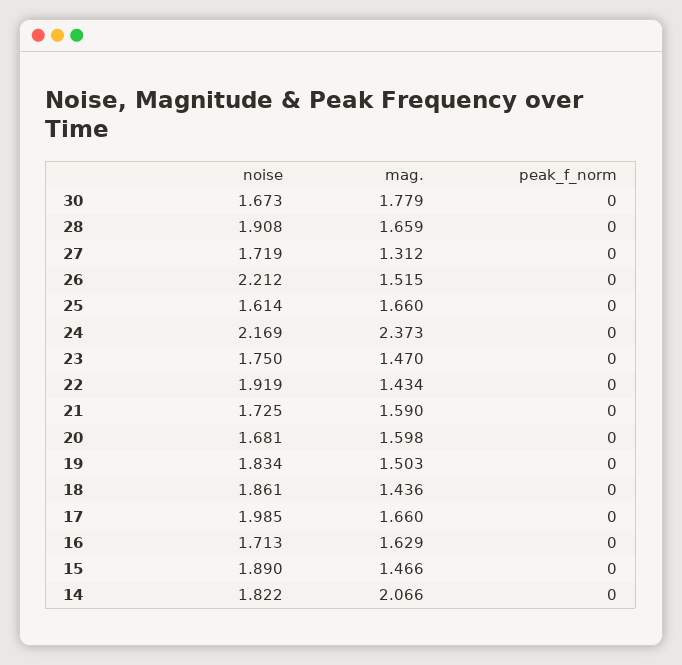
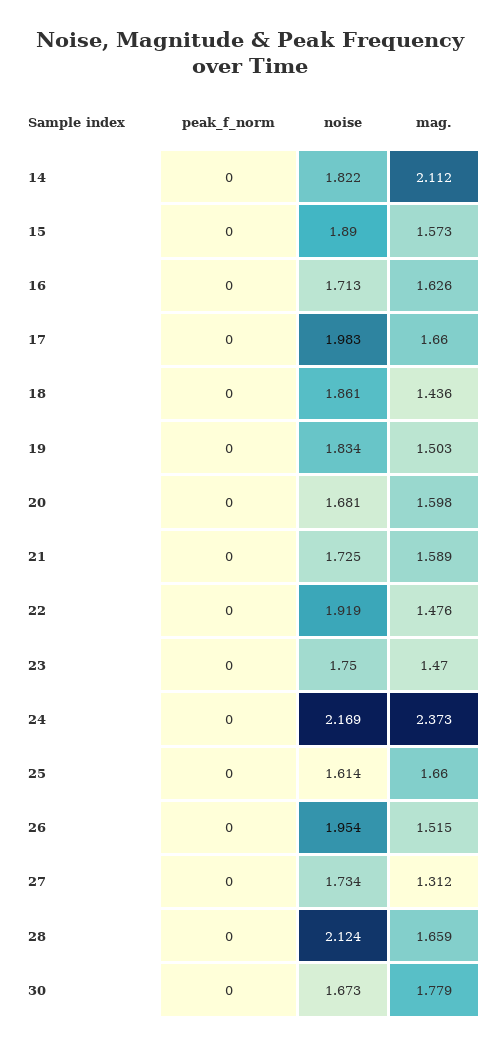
  {
    "noise": {
      "30": 1.673,
-     "28": 1.908,
+     "28": 2.124,
-     "27": 1.719,
+     "27": 1.734,
-     "26": 2.212,
+     "26": 1.954,
      "25": 1.614,
      "24": 2.169,
      "23": 1.75,
      "22": 1.919,
      "21": 1.725,
      "20": 1.681,
      "19": 1.834,
      "18": 1.861,
-     "17": 1.985,
+     "17": 1.983,
      "16": 1.713,
      "15": 1.89,
      "14": 1.822
    },
    "mag.": {
      "30": 1.779,
      "28": 1.659,
      "27": 1.312,
      "26": 1.515,
      "25": 1.66,
      "24": 2.373,
      "23": 1.47,
-     "22": 1.434,
+     "22": 1.476,
-     "21": 1.59,
+     "21": 1.589,
      "20": 1.598,
      "19": 1.503,
      "18": 1.436,
      "17": 1.66,
-     "16": 1.629,
+     "16": 1.626,
-     "15": 1.466,
+     "15": 1.573,
-     "14": 2.066
+     "14": 2.112
    },
    "peak_f_norm": {
      "30": 0,
      "28": 0,
      "27": 0,
      "26": 0,
      "25": 0,
      "24": 0,
      "23": 0,
      "22": 0,
      "21": 0,
      "20": 0,
      "19": 0,
      "18": 0,
      "17": 0,
      "16": 0,
      "15": 0,
      "14": 0
    }
  }

